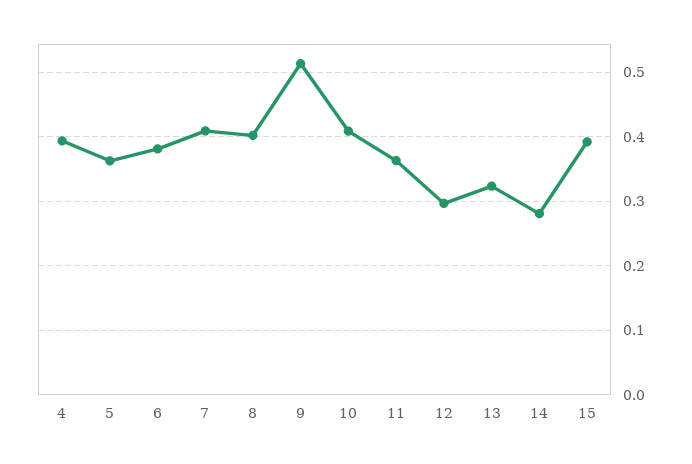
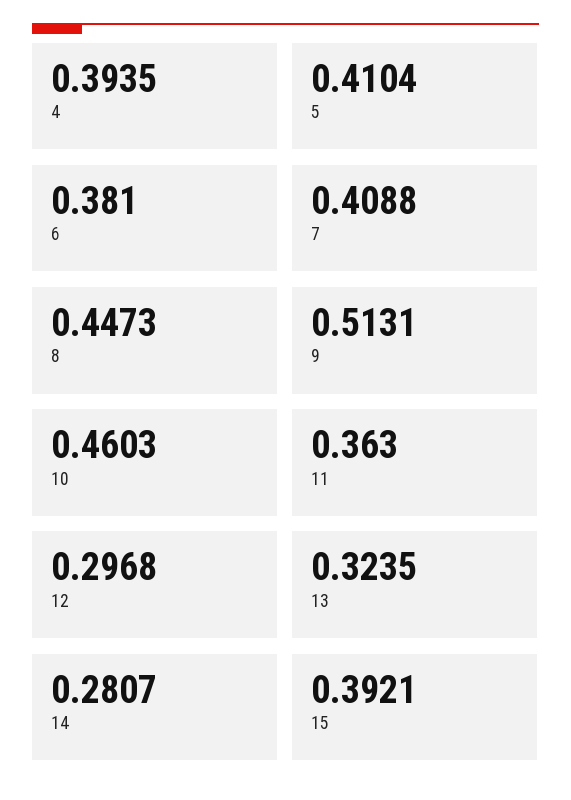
  {
    "4": 0.3935,
-   "5": 0.36,
+   "5": 0.4104,
    "6": 0.381,
    "7": 0.4088,
-   "8": 0.4,
+   "8": 0.4473,
    "9": 0.5131,
-   "10": 0.41,
+   "10": 0.4603,
    "11": 0.363,
    "12": 0.2968,
    "13": 0.3235,
    "14": 0.2807,
    "15": 0.3921
  }

